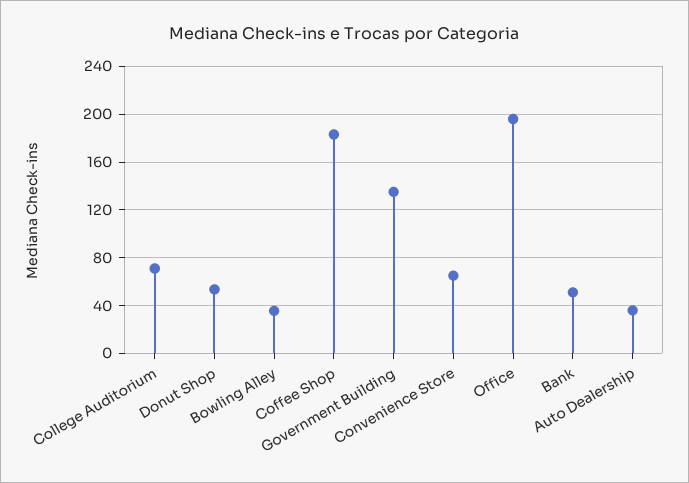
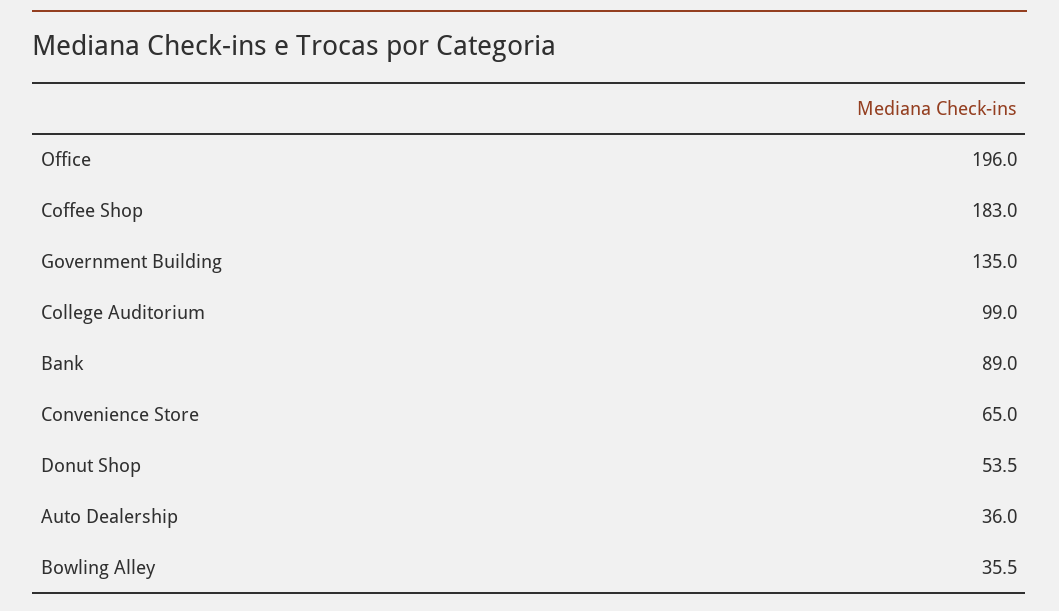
  {
-   "College Auditorium": 70,
+   "College Auditorium": 99,
    "Donut Shop": 53.5,
    "Bowling Alley": 35.5,
    "Coffee Shop": 183,
    "Government Building": 135,
    "Convenience Store": 65,
    "Office": 196,
-   "Bank": 50,
+   "Bank": 89,
    "Auto Dealership": 36
  }

